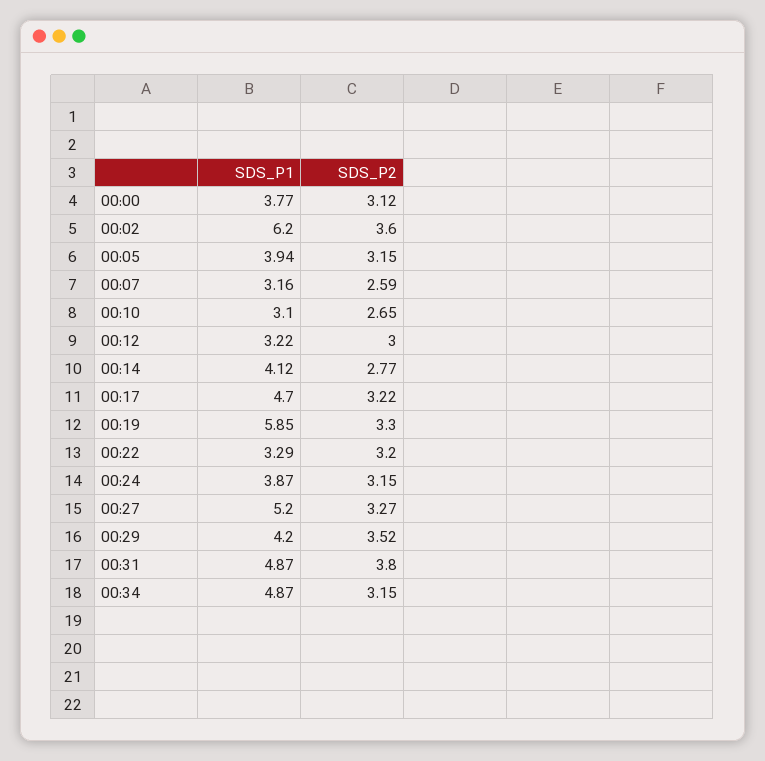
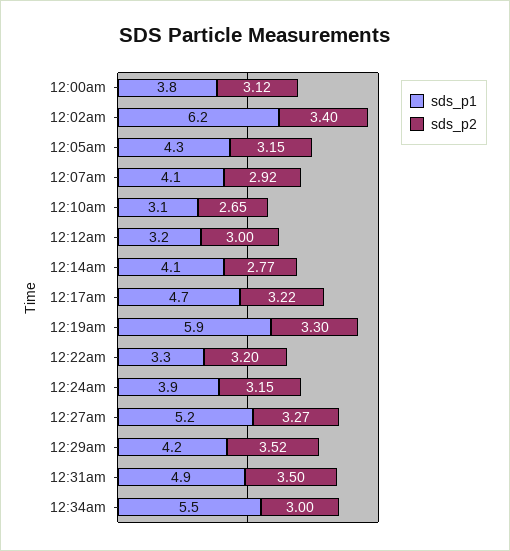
  {
    "SDS_P1": {
      "00:00": 3.77,
      "00:02": 6.2,
-     "00:05": 3.94,
+     "00:05": 4.3,
-     "00:07": 3.16,
+     "00:07": 4.1,
      "00:10": 3.1,
      "00:12": 3.22,
      "00:14": 4.12,
      "00:17": 4.7,
      "00:19": 5.85,
      "00:22": 3.29,
      "00:24": 3.87,
      "00:27": 5.2,
      "00:29": 4.2,
      "00:31": 4.87,
-     "00:34": 4.87
+     "00:34": 5.5
    },
    "SDS_P2": {
      "00:00": 3.12,
-     "00:02": 3.6,
+     "00:02": 3.4,
      "00:05": 3.15,
-     "00:07": 2.59,
+     "00:07": 2.92,
      "00:10": 2.65,
      "00:12": 3,
      "00:14": 2.77,
      "00:17": 3.22,
      "00:19": 3.3,
      "00:22": 3.2,
      "00:24": 3.15,
      "00:27": 3.27,
      "00:29": 3.52,
-     "00:31": 3.8,
+     "00:31": 3.5,
-     "00:34": 3.15
+     "00:34": 3
    }
  }

